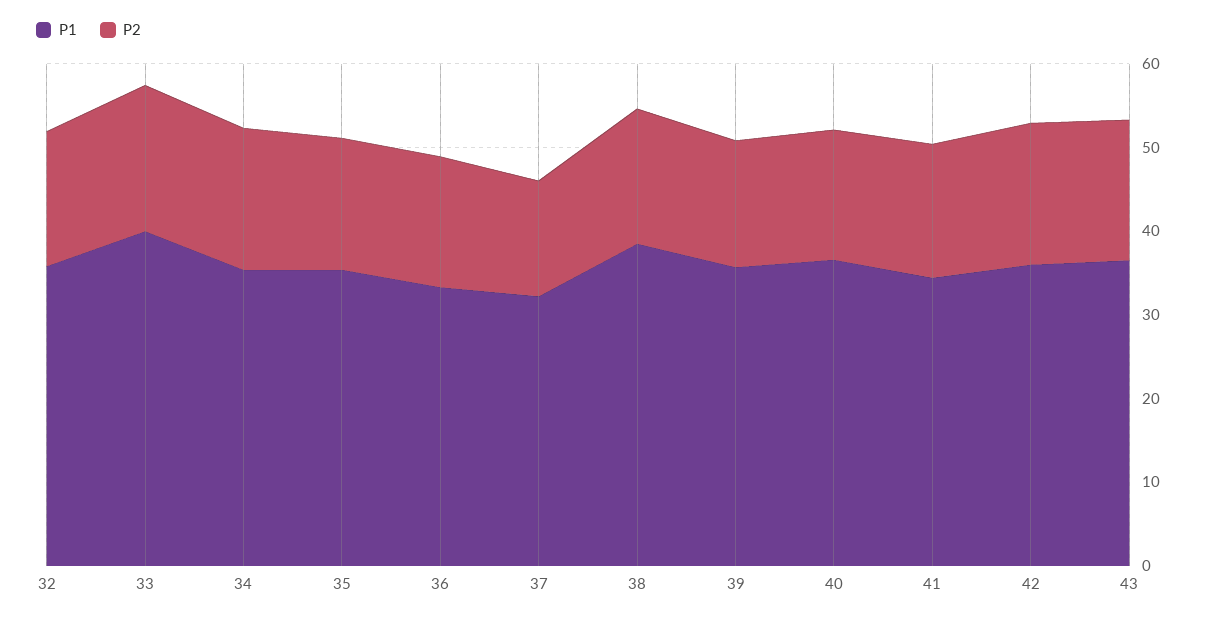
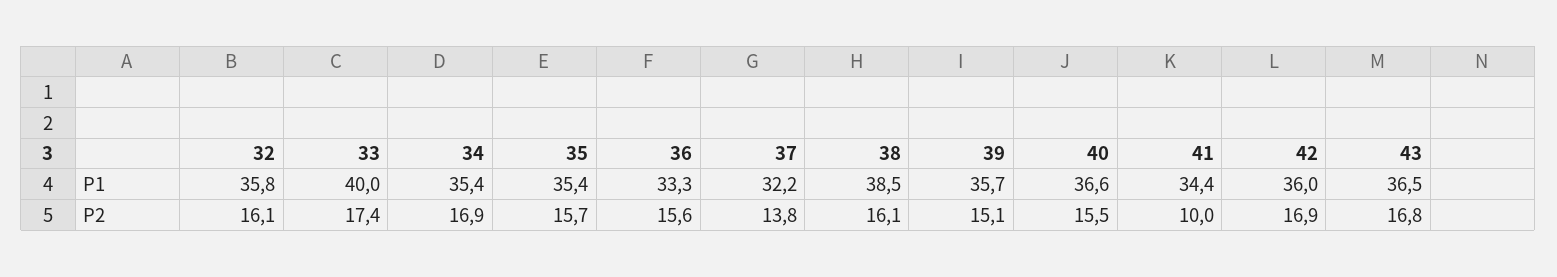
  {
    "P1": {
      "32": 35.8,
      "33": 40,
      "34": 35.4,
      "35": 35.4,
      "36": 33.3,
      "37": 32.2,
      "38": 38.5,
      "39": 35.7,
      "40": 36.6,
      "41": 34.4,
      "42": 36,
      "43": 36.5
    },
    "P2": {
      "32": 16.1,
      "33": 17.4,
      "34": 16.9,
      "35": 15.7,
      "36": 15.6,
      "37": 13.8,
      "38": 16.1,
      "39": 15.1,
      "40": 15.5,
-     "41": 16,
+     "41": 10,
      "42": 16.9,
      "43": 16.8
    }
  }

